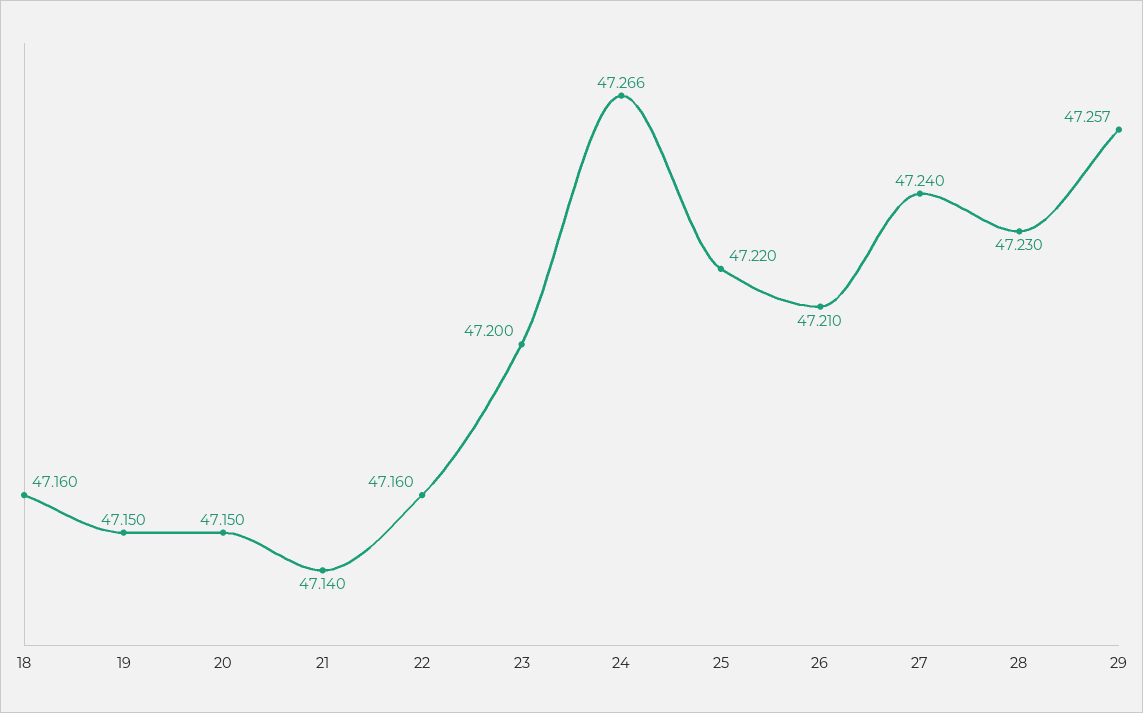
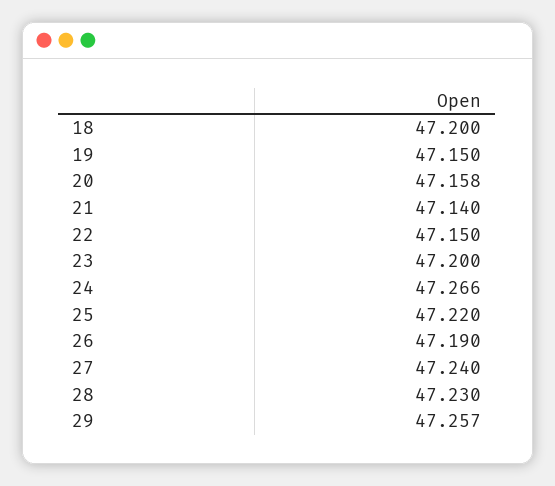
  {
-   "18": 47.16,
+   "18": 47.2,
    "19": 47.15,
-   "20": 47.15,
+   "20": 47.158,
    "21": 47.14,
-   "22": 47.16,
+   "22": 47.15,
    "23": 47.2,
    "24": 47.266,
    "25": 47.22,
-   "26": 47.21,
+   "26": 47.19,
    "27": 47.24,
    "28": 47.23,
    "29": 47.257
  }

